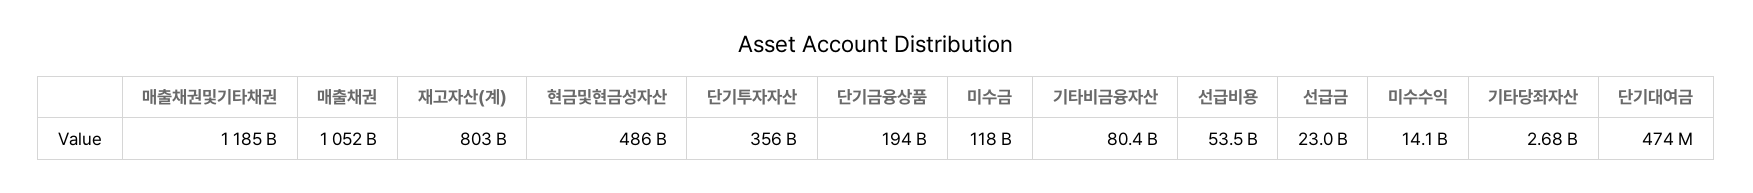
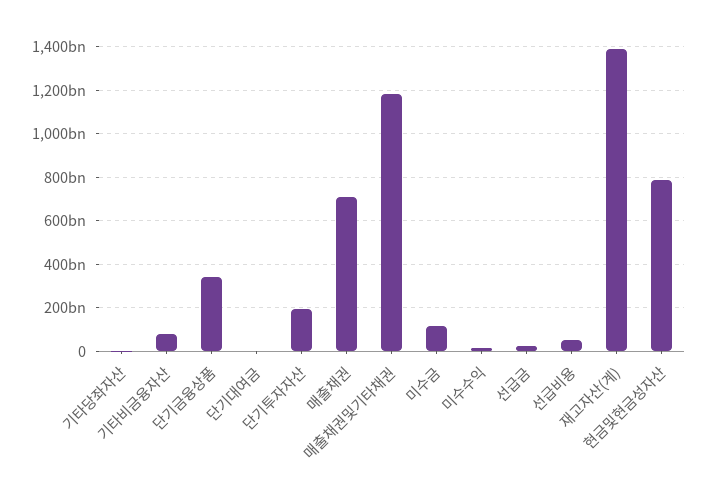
  {
    "매출채권및기타채권": 1185000000000,
-   "매출채권": 1052000000000,
+   "매출채권": 700000000000,
-   "재고자산(계)": 803000000000,
+   "재고자산(계)": 1400000000000,
-   "현금및현금성자산": 486000000000,
+   "현금및현금성자산": 800000000000,
-   "단기투자자산": 356000000000,
+   "단기투자자산": 200000000000,
-   "단기금융상품": 194000000000,
+   "단기금융상품": 350000000000,
    "미수금": 118000000000,
    "기타비금융자산": 80400000000,
    "선급비용": 53500000000,
    "선급금": 23000000000,
    "미수수익": 14100000000,
    "기타당좌자산": 2680000000,
    "단기대여금": 474000000
  }

